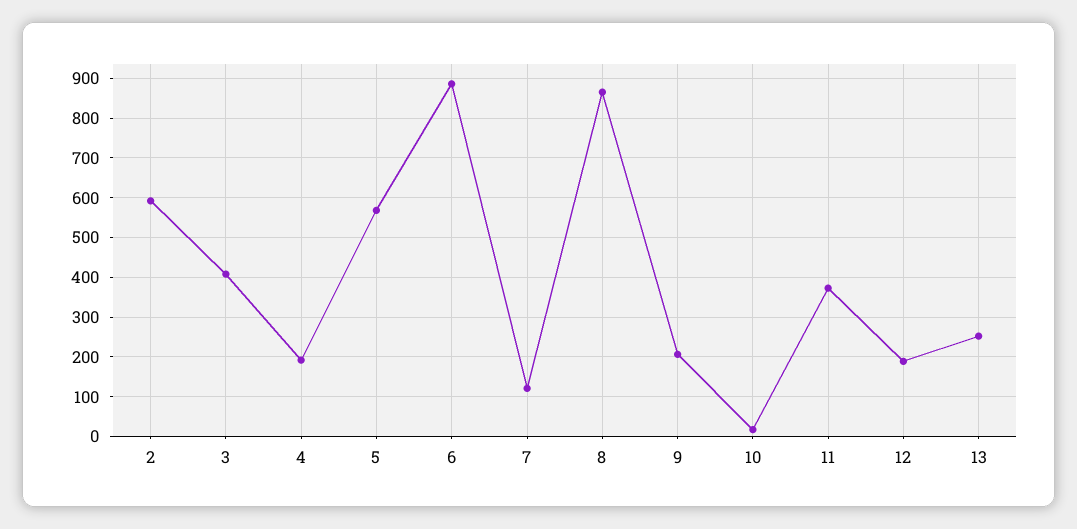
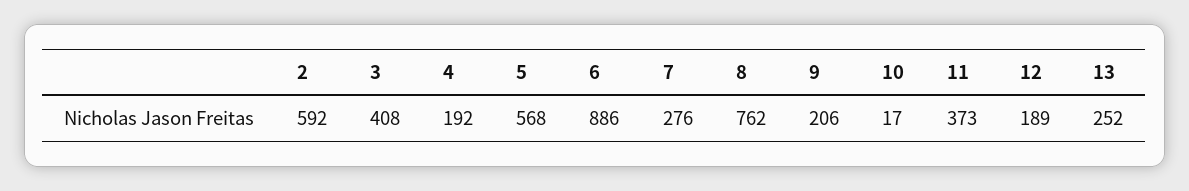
  {
    "2": 592,
    "3": 408,
    "4": 192,
    "5": 568,
    "6": 886,
-   "7": 120,
+   "7": 276,
-   "8": 860,
+   "8": 762,
    "9": 206,
    "10": 17,
    "11": 373,
    "12": 189,
    "13": 252
  }

